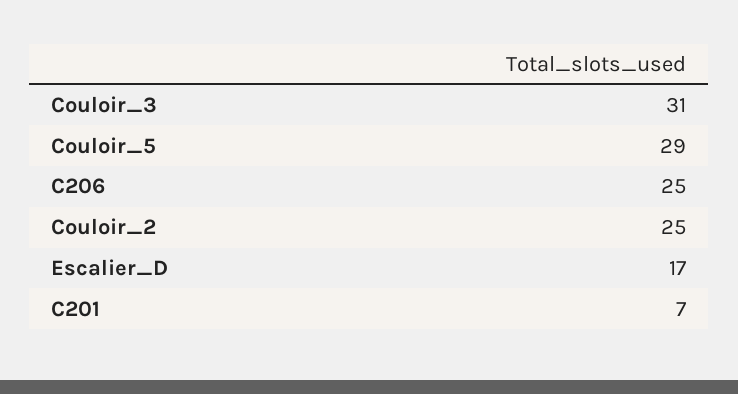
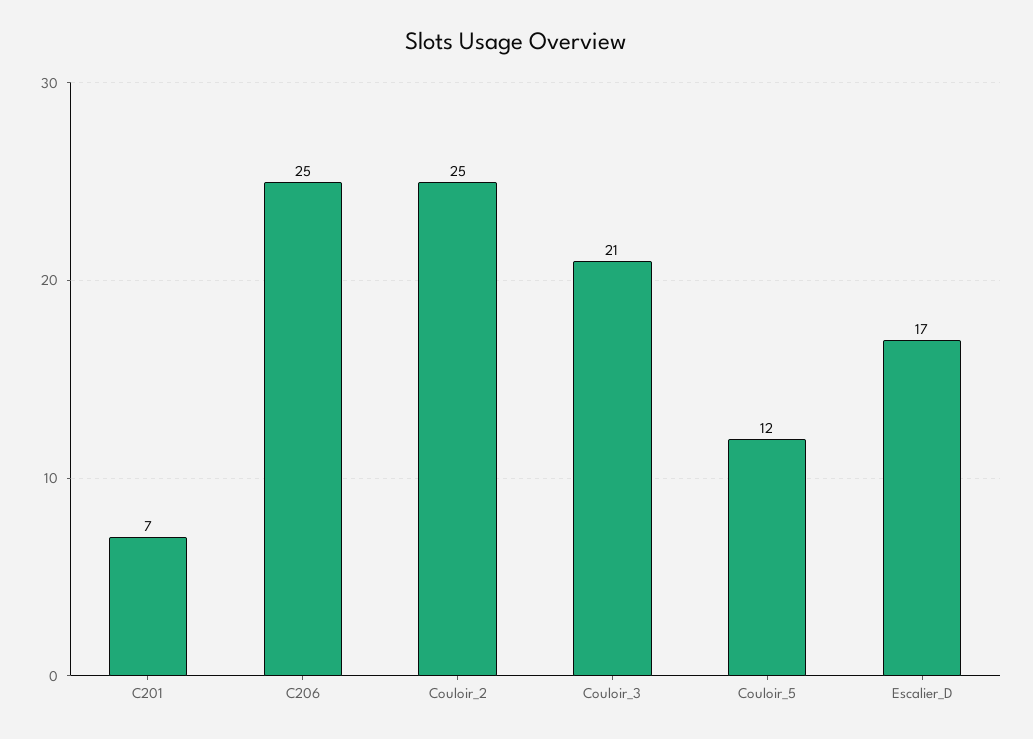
  {
-   "Couloir_3": 31,
+   "Couloir_3": 21,
-   "Couloir_5": 29,
+   "Couloir_5": 12,
    "C206": 25,
    "Couloir_2": 25,
    "Escalier_D": 17,
    "C201": 7
  }

